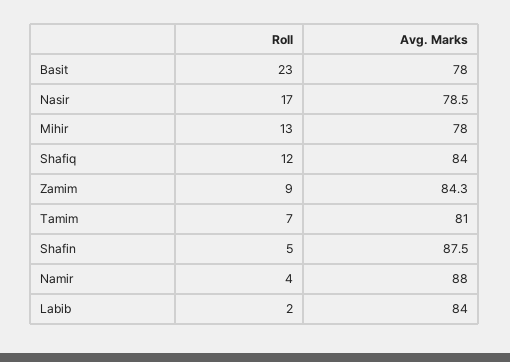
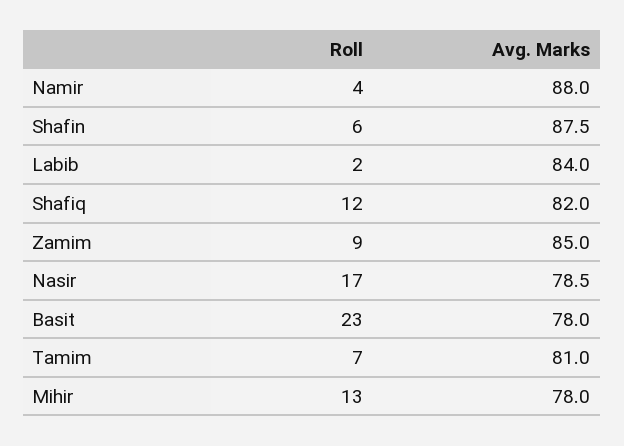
  {
    "Roll": {
      "Basit": 23,
      "Nasir": 17,
      "Mihir": 13,
      "Shafiq": 12,
      "Zamim": 9,
      "Tamim": 7,
-     "Shafin": 5,
+     "Shafin": 6,
      "Namir": 4,
      "Labib": 2
    },
    "Avg. Marks": {
      "Basit": 78,
      "Nasir": 78.5,
      "Mihir": 78,
-     "Shafiq": 84,
+     "Shafiq": 82,
-     "Zamim": 84.3,
+     "Zamim": 85,
      "Tamim": 81,
      "Shafin": 87.5,
      "Namir": 88,
      "Labib": 84
    }
  }

